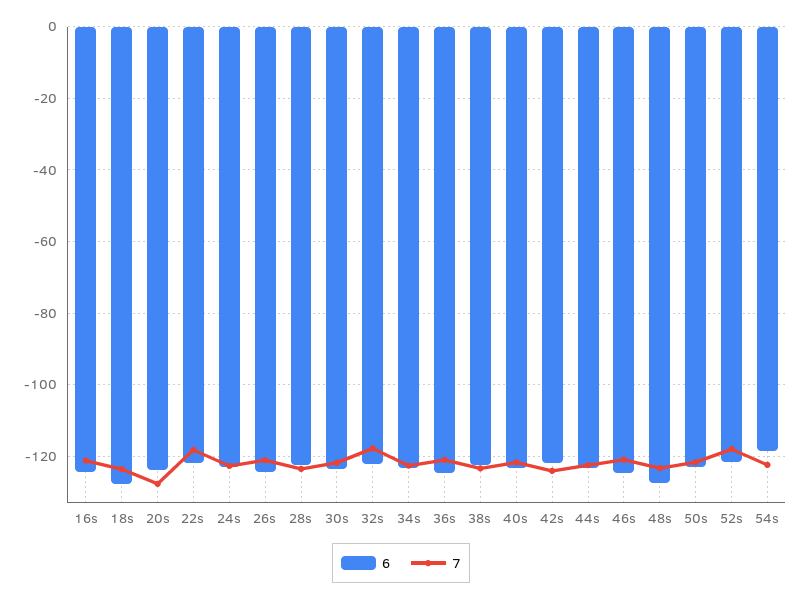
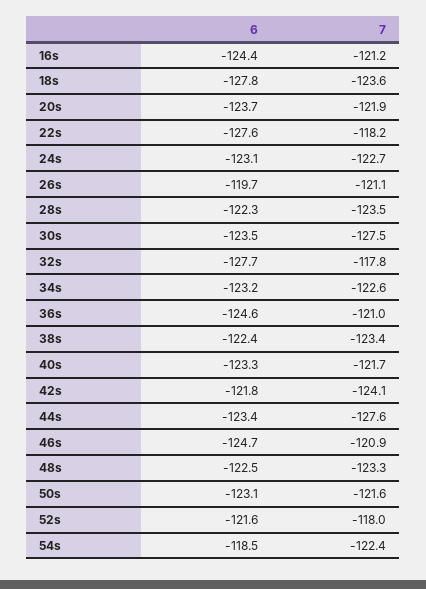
  {
    "6": {
      "16s": -124.4,
      "18s": -127.8,
      "20s": -123.7,
-     "22s": -122,
+     "22s": -127.6,
      "24s": -123.1,
-     "26s": -124,
+     "26s": -119.7,
      "28s": -122.3,
      "30s": -123.5,
-     "32s": -122,
+     "32s": -127.7,
      "34s": -123.2,
      "36s": -124.6,
      "38s": -122.4,
      "40s": -123.3,
      "42s": -121.8,
      "44s": -123.4,
      "46s": -124.7,
-     "48s": -128,
+     "48s": -122.5,
      "50s": -123.1,
      "52s": -121.6,
      "54s": -118.5
    },
    "7": {
      "16s": -121.2,
      "18s": -123.6,
-     "20s": -128,
+     "20s": -121.9,
      "22s": -118.2,
      "24s": -122.7,
      "26s": -121.1,
      "28s": -123.5,
-     "30s": -122,
+     "30s": -127.5,
      "32s": -117.8,
      "34s": -122.6,
      "36s": -121,
      "38s": -123.4,
      "40s": -121.7,
      "42s": -124.1,
-     "44s": -122,
+     "44s": -127.6,
      "46s": -120.9,
      "48s": -123.3,
      "50s": -121.6,
      "52s": -118,
      "54s": -122.4
    }
  }

